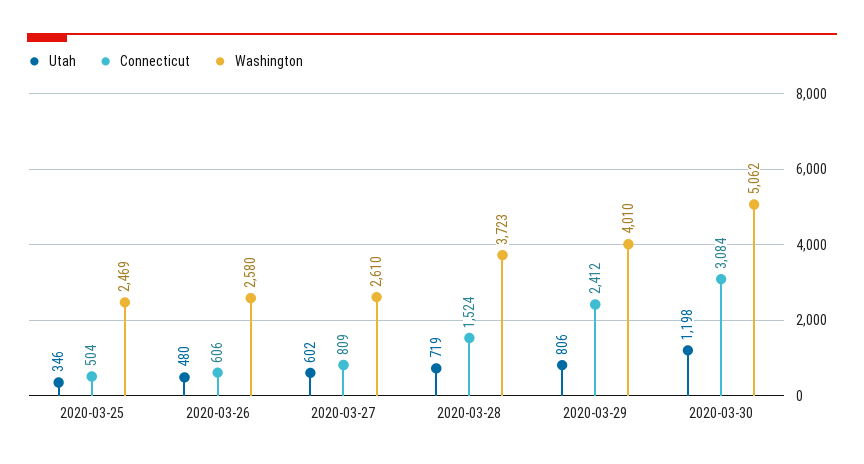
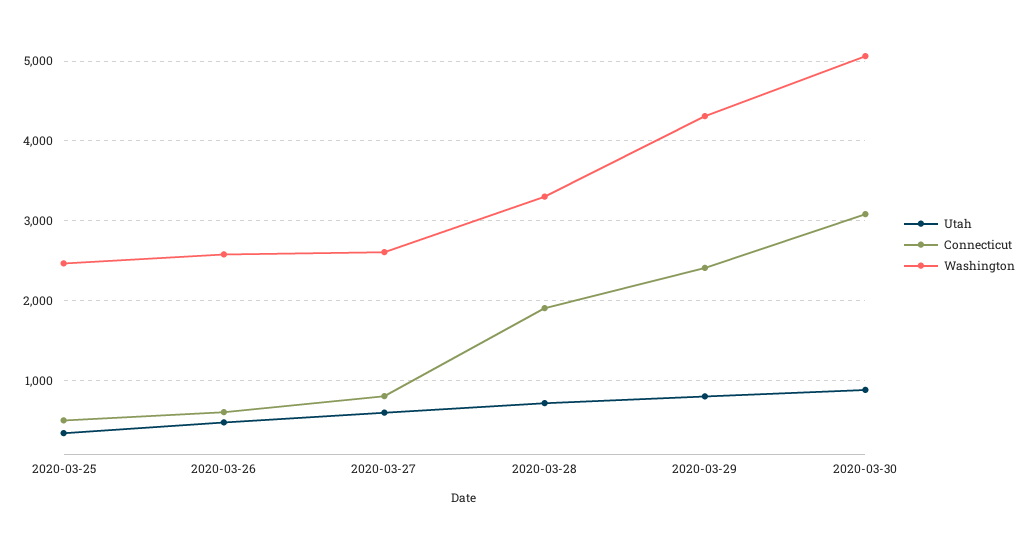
  {
    "Utah": {
      "2020-03-25": 346,
      "2020-03-26": 480,
      "2020-03-27": 602,
      "2020-03-28": 719,
      "2020-03-29": 806,
-     "2020-03-30": 1198
+     "2020-03-30": 900
    },
    "Connecticut": {
      "2020-03-25": 504,
      "2020-03-26": 606,
      "2020-03-27": 809,
-     "2020-03-28": 1524,
+     "2020-03-28": 1900,
      "2020-03-29": 2412,
      "2020-03-30": 3084
    },
    "Washington": {
      "2020-03-25": 2469,
      "2020-03-26": 2580,
      "2020-03-27": 2610,
-     "2020-03-28": 3723,
+     "2020-03-28": 3300,
-     "2020-03-29": 4010,
+     "2020-03-29": 4300,
      "2020-03-30": 5062
    }
  }

